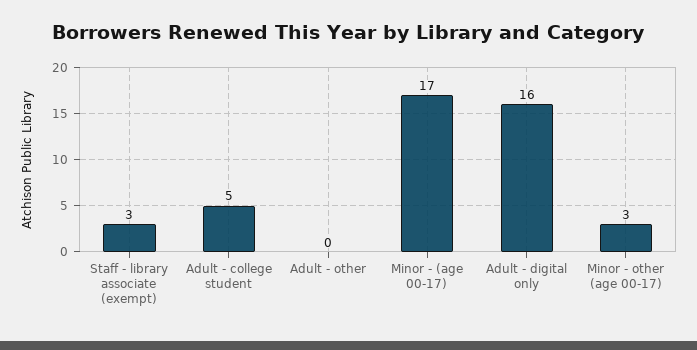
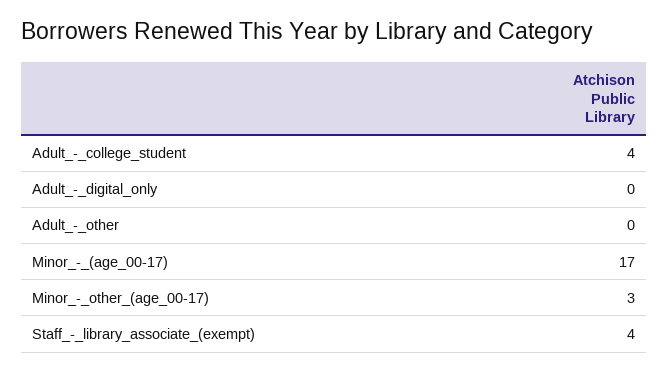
  {
-   "Staff - library associate (exempt)": 3,
+   "Staff - library associate (exempt)": 4,
-   "Adult - college student": 5,
+   "Adult - college student": 4,
    "Adult - other": 0,
    "Minor - (age 00-17)": 17,
-   "Adult - digital only": 16,
+   "Adult - digital only": 0,
    "Minor - other (age 00-17)": 3
  }

